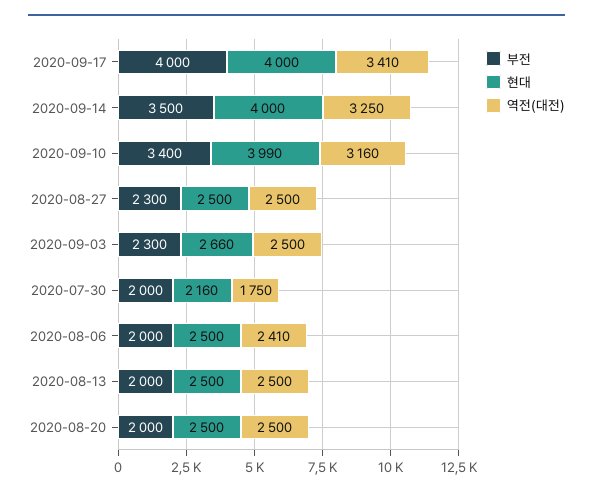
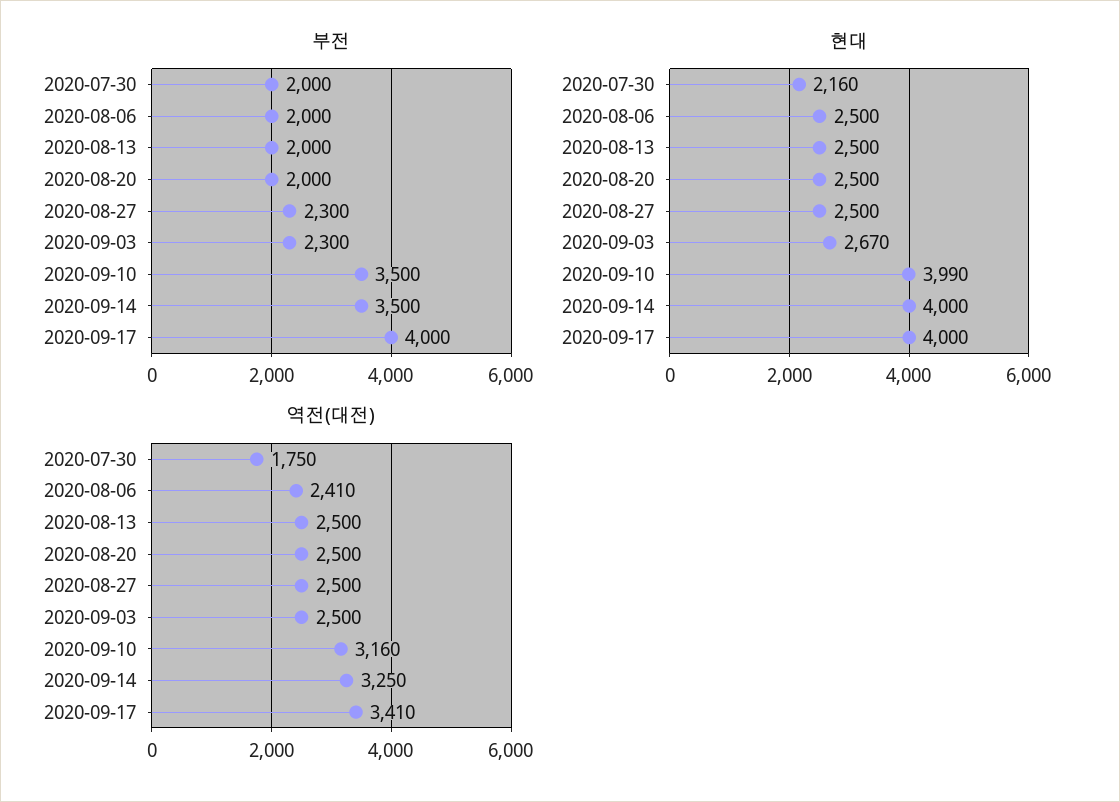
  {
    "부전": {
      "2020-09-17": 4000,
      "2020-09-14": 3500,
-     "2020-09-10": 3400,
+     "2020-09-10": 3500,
      "2020-08-27": 2300,
      "2020-09-03": 2300,
      "2020-07-30": 2000,
      "2020-08-06": 2000,
      "2020-08-13": 2000,
      "2020-08-20": 2000
    },
    "현대": {
      "2020-09-17": 4000,
      "2020-09-14": 4000,
      "2020-09-10": 3990,
      "2020-08-27": 2500,
-     "2020-09-03": 2660,
+     "2020-09-03": 2670,
      "2020-07-30": 2160,
      "2020-08-06": 2500,
      "2020-08-13": 2500,
      "2020-08-20": 2500
    },
    "역전(대전)": {
      "2020-09-17": 3410,
      "2020-09-14": 3250,
      "2020-09-10": 3160,
      "2020-08-27": 2500,
      "2020-09-03": 2500,
      "2020-07-30": 1750,
      "2020-08-06": 2410,
      "2020-08-13": 2500,
      "2020-08-20": 2500
    }
  }

